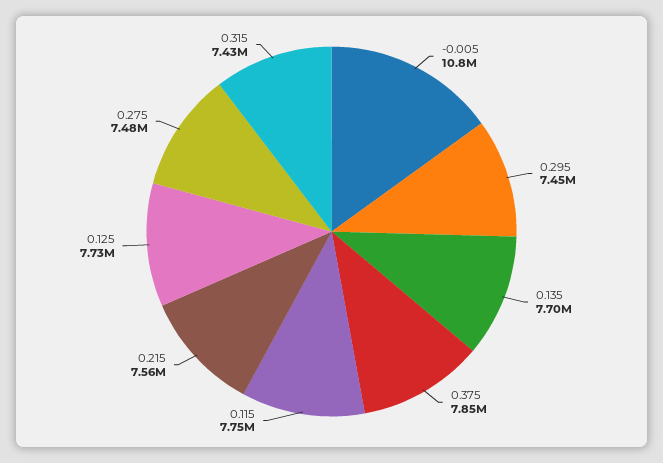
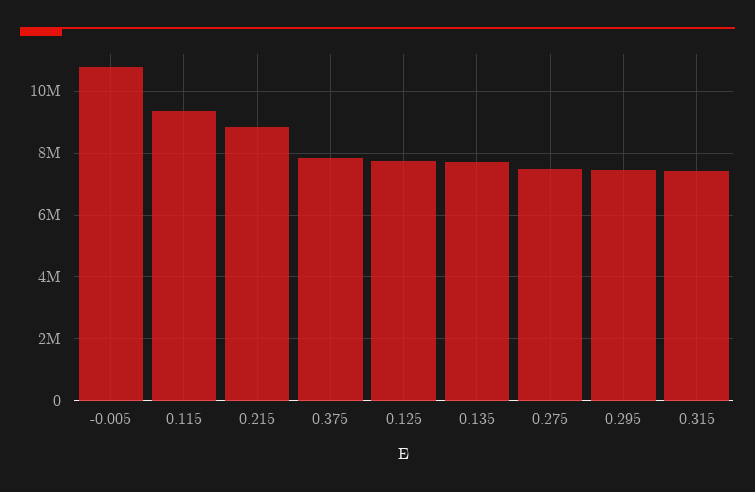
  {
    "-0.005": 10800000,
    "0.295": 7450000,
    "0.135": 7700000,
    "0.375": 7850000,
-   "0.115": 7750000,
+   "0.115": 9400000,
-   "0.215": 7560000,
+   "0.215": 8800000,
    "0.125": 7730000,
    "0.275": 7480000,
    "0.315": 7430000
  }

